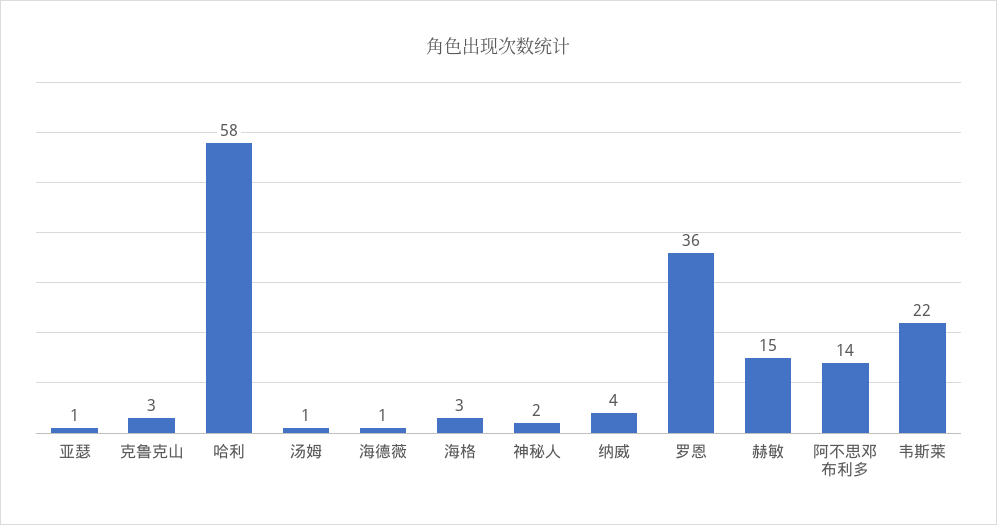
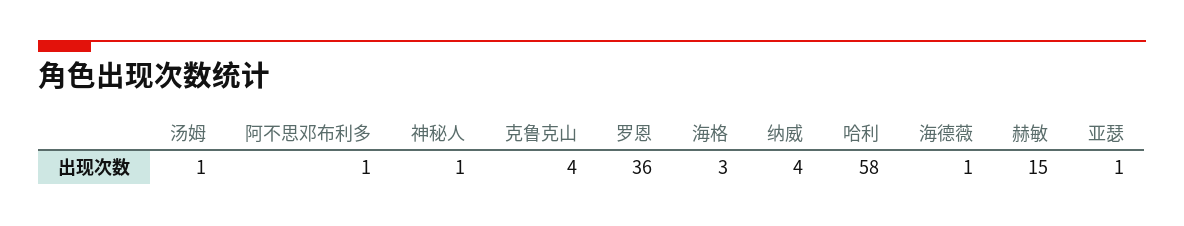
  {
    "亚瑟": 1,
-   "克鲁克山": 3,
+   "克鲁克山": 4,
    "哈利": 58,
    "汤姆": 1,
    "海德薇": 1,
    "海格": 3,
-   "神秘人": 2,
+   "神秘人": 1,
    "纳威": 4,
    "罗恩": 36,
    "赫敏": 15,
-   "阿不思邓布利多": 14,
+   "阿不思邓布利多": 1
-   "韦斯莱": 22
  }

